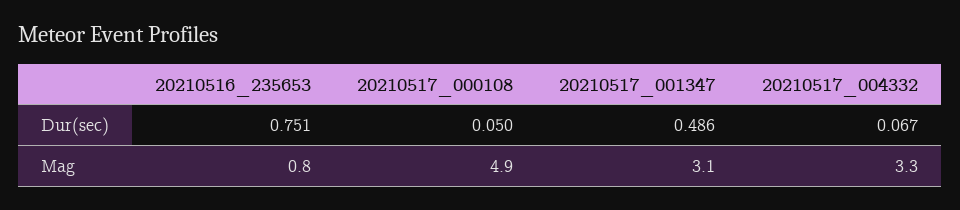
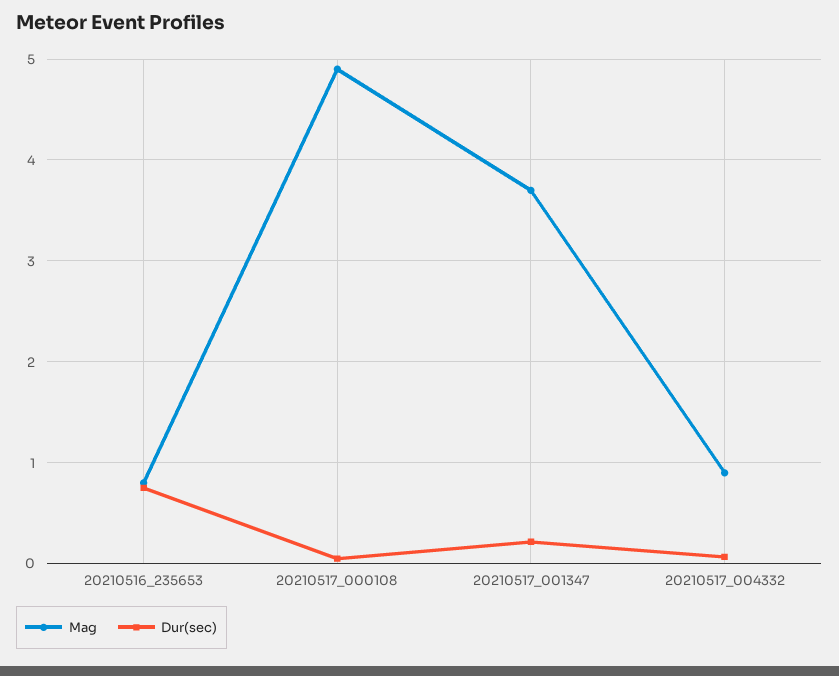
  {
    "Dur(sec)": {
      "20210516_235653": 0.751,
      "20210517_000108": 0.05,
-     "20210517_001347": 0.486,
+     "20210517_001347": 0.2,
      "20210517_004332": 0.067
    },
    "Mag": {
      "20210516_235653": 0.8,
      "20210517_000108": 4.9,
-     "20210517_001347": 3.1,
+     "20210517_001347": 3.7,
-     "20210517_004332": 3.3
+     "20210517_004332": 0.9
    }
  }

